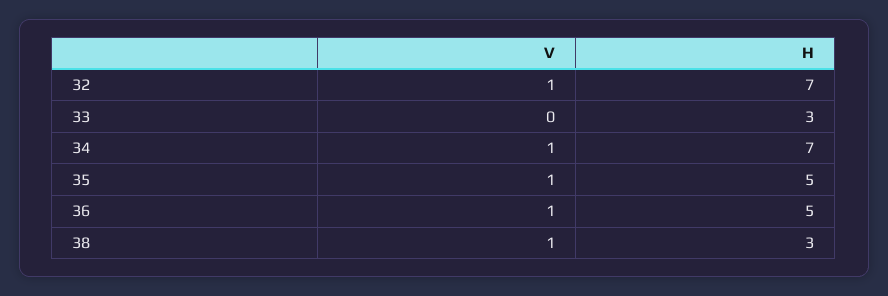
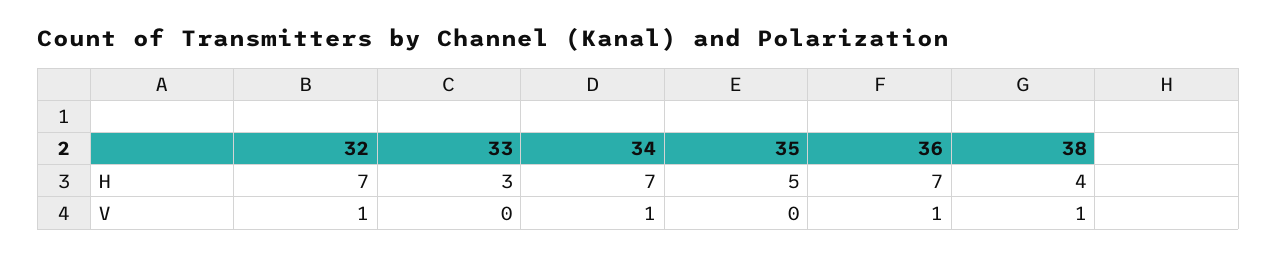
  {
    "V": {
      "32": 1,
      "33": 0,
      "34": 1,
-     "35": 1,
+     "35": 0,
      "36": 1,
      "38": 1
    },
    "H": {
      "32": 7,
      "33": 3,
      "34": 7,
      "35": 5,
-     "36": 5,
+     "36": 7,
-     "38": 3
+     "38": 4
    }
  }

